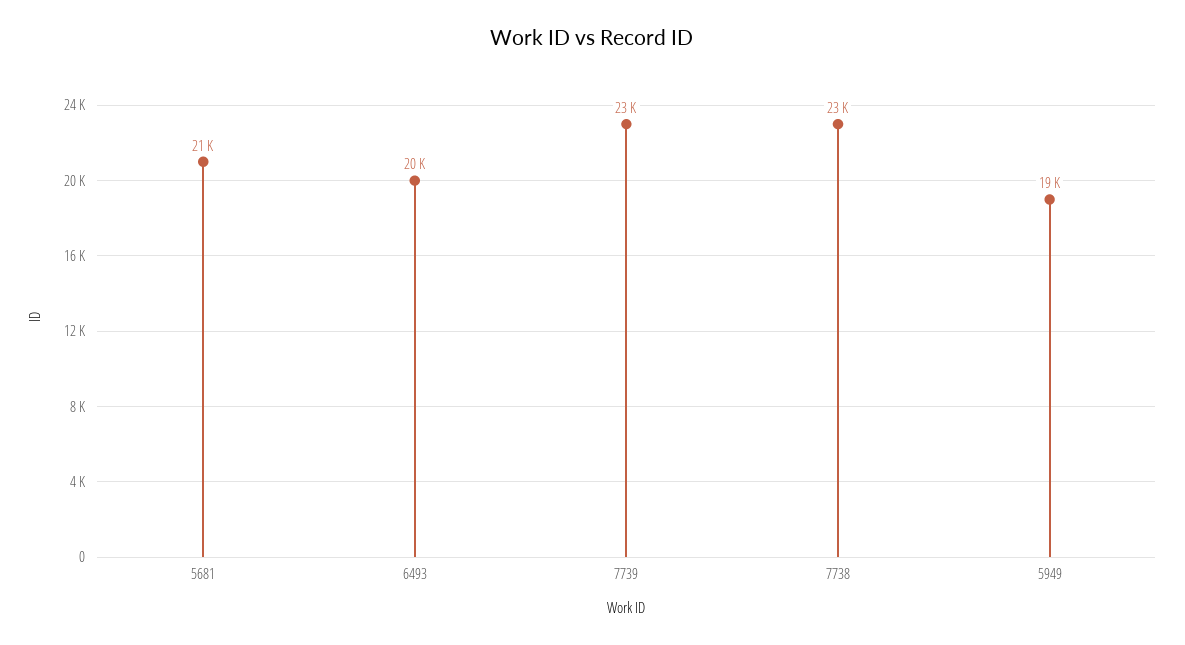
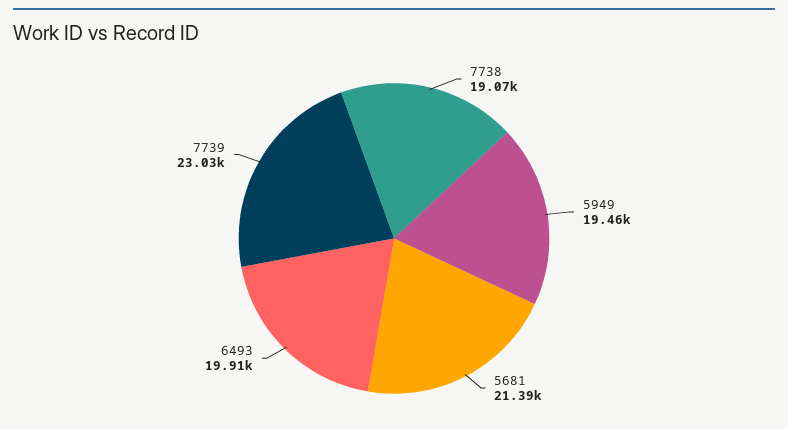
  {
    "5681": 21390,
    "6493": 19910,
    "7739": 23030,
-   "7738": 23000,
+   "7738": 19070,
    "5949": 19460
  }

